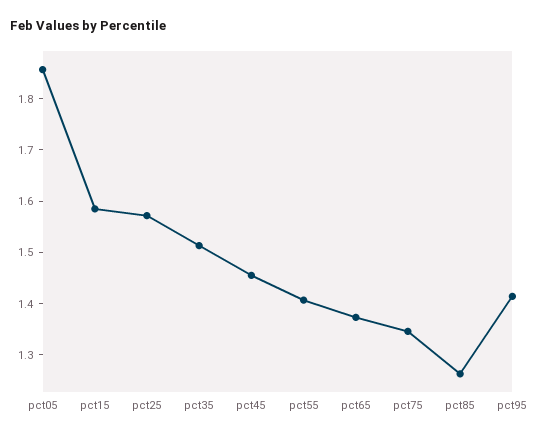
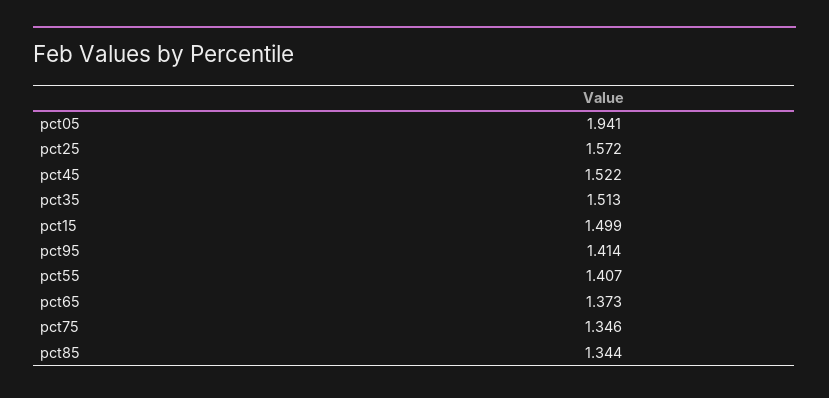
  {
-   "pct05": 1.86,
+   "pct05": 1.941,
-   "pct15": 1.58,
+   "pct15": 1.499,
    "pct25": 1.572,
    "pct35": 1.513,
-   "pct45": 1.46,
+   "pct45": 1.522,
    "pct55": 1.407,
    "pct65": 1.373,
    "pct75": 1.346,
-   "pct85": 1.26,
+   "pct85": 1.344,
    "pct95": 1.414
  }

